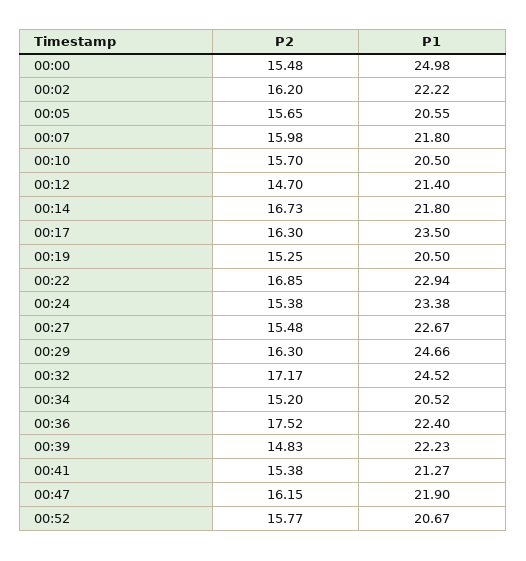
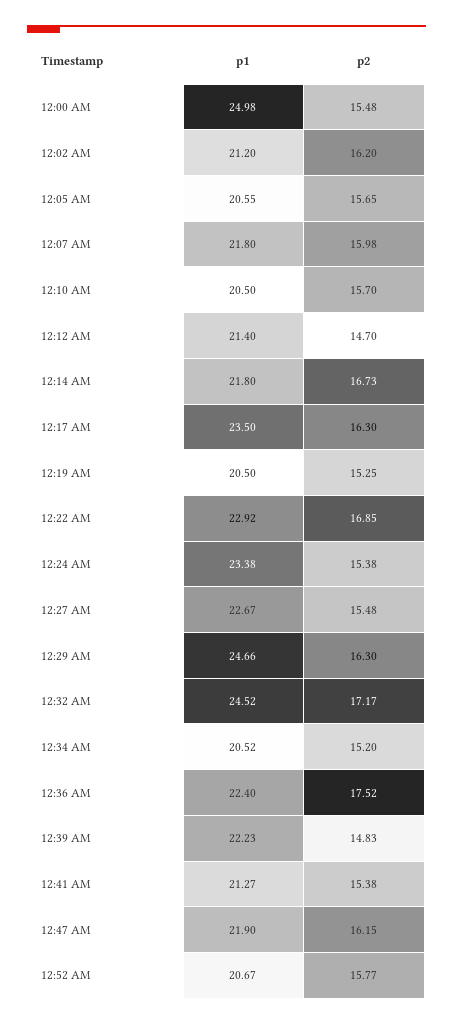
  {
    "P2": {
      "00:00": 15.48,
      "00:02": 16.2,
      "00:05": 15.65,
      "00:07": 15.98,
      "00:10": 15.7,
      "00:12": 14.7,
      "00:14": 16.73,
      "00:17": 16.3,
      "00:19": 15.25,
      "00:22": 16.85,
      "00:24": 15.38,
      "00:27": 15.48,
      "00:29": 16.3,
      "00:32": 17.17,
      "00:34": 15.2,
      "00:36": 17.52,
      "00:39": 14.83,
      "00:41": 15.38,
      "00:47": 16.15,
      "00:52": 15.77
    },
    "P1": {
      "00:00": 24.98,
-     "00:02": 22.22,
+     "00:02": 21.2,
      "00:05": 20.55,
      "00:07": 21.8,
      "00:10": 20.5,
      "00:12": 21.4,
      "00:14": 21.8,
      "00:17": 23.5,
      "00:19": 20.5,
-     "00:22": 22.94,
+     "00:22": 22.92,
      "00:24": 23.38,
      "00:27": 22.67,
      "00:29": 24.66,
      "00:32": 24.52,
      "00:34": 20.52,
      "00:36": 22.4,
      "00:39": 22.23,
      "00:41": 21.27,
      "00:47": 21.9,
      "00:52": 20.67
    }
  }

